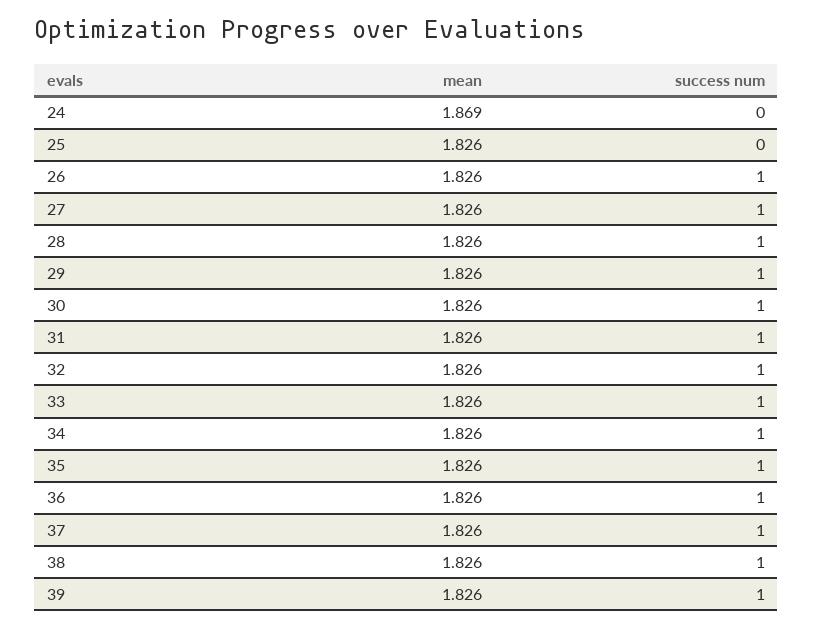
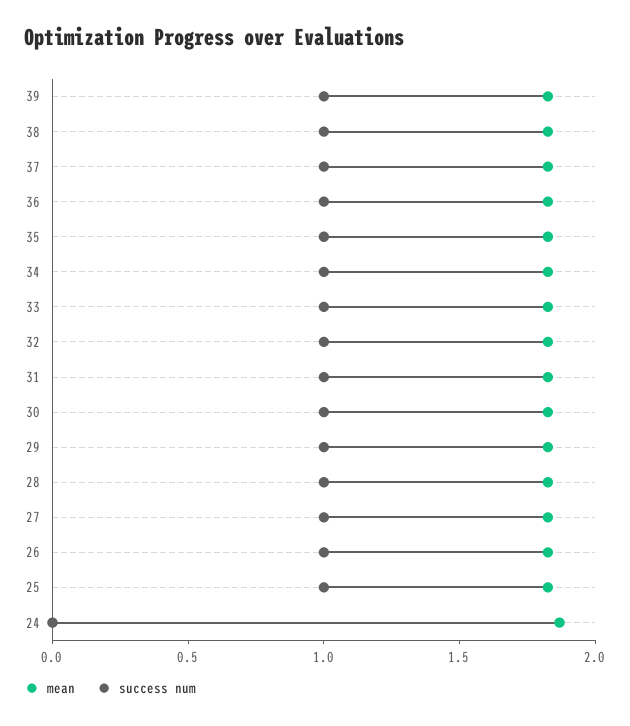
  {
    "mean": {
      "24": 1.869,
      "25": 1.826,
      "26": 1.826,
      "27": 1.826,
      "28": 1.826,
      "29": 1.826,
      "30": 1.826,
      "31": 1.826,
      "32": 1.826,
      "33": 1.826,
      "34": 1.826,
      "35": 1.826,
      "36": 1.826,
      "37": 1.826,
      "38": 1.826,
      "39": 1.826
    },
    "success num": {
      "24": 0,
-     "25": 0,
+     "25": 1,
      "26": 1,
      "27": 1,
      "28": 1,
      "29": 1,
      "30": 1,
      "31": 1,
      "32": 1,
      "33": 1,
      "34": 1,
      "35": 1,
      "36": 1,
      "37": 1,
      "38": 1,
      "39": 1
    }
  }

